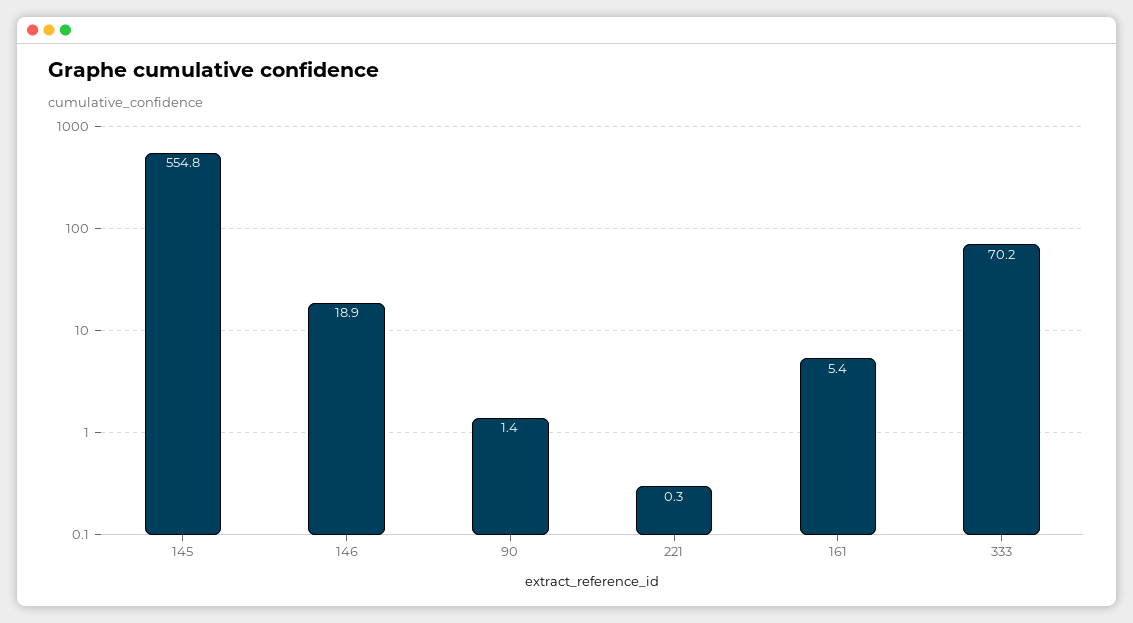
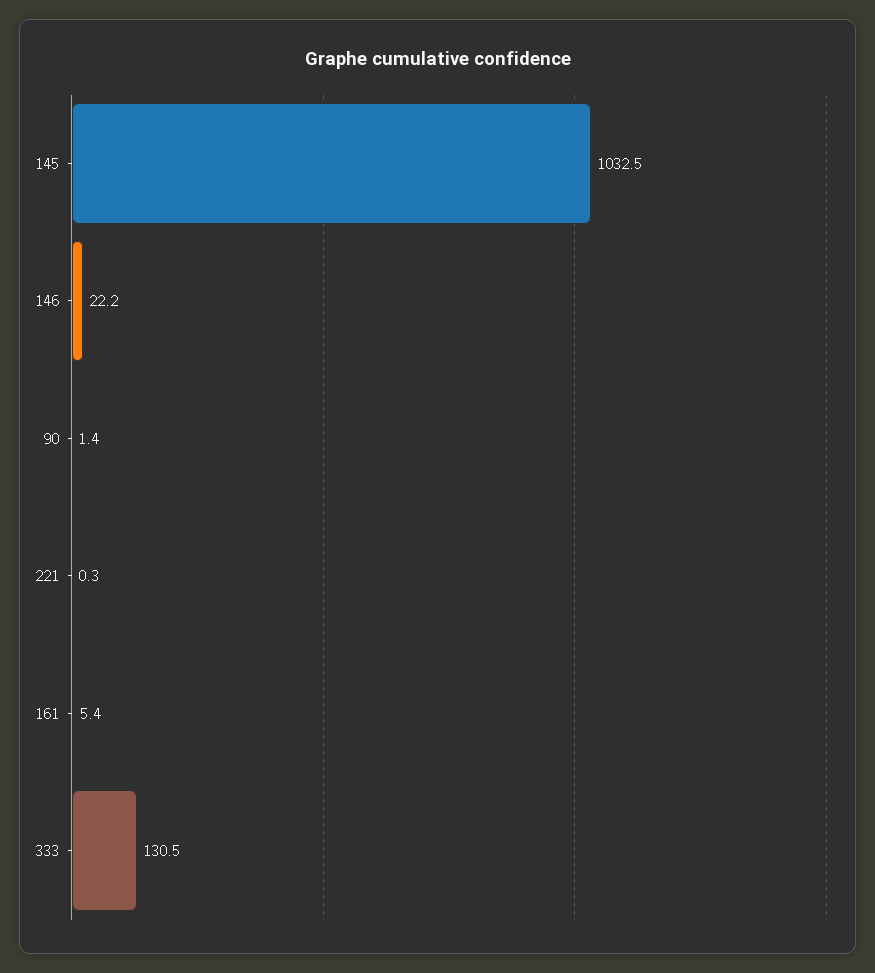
  {
-   "145": 554.8,
+   "145": 1032.5,
-   "146": 18.9,
+   "146": 22.2,
    "90": 1.4,
    "221": 0.3,
    "161": 5.4,
-   "333": 70.2
+   "333": 130.5
  }

